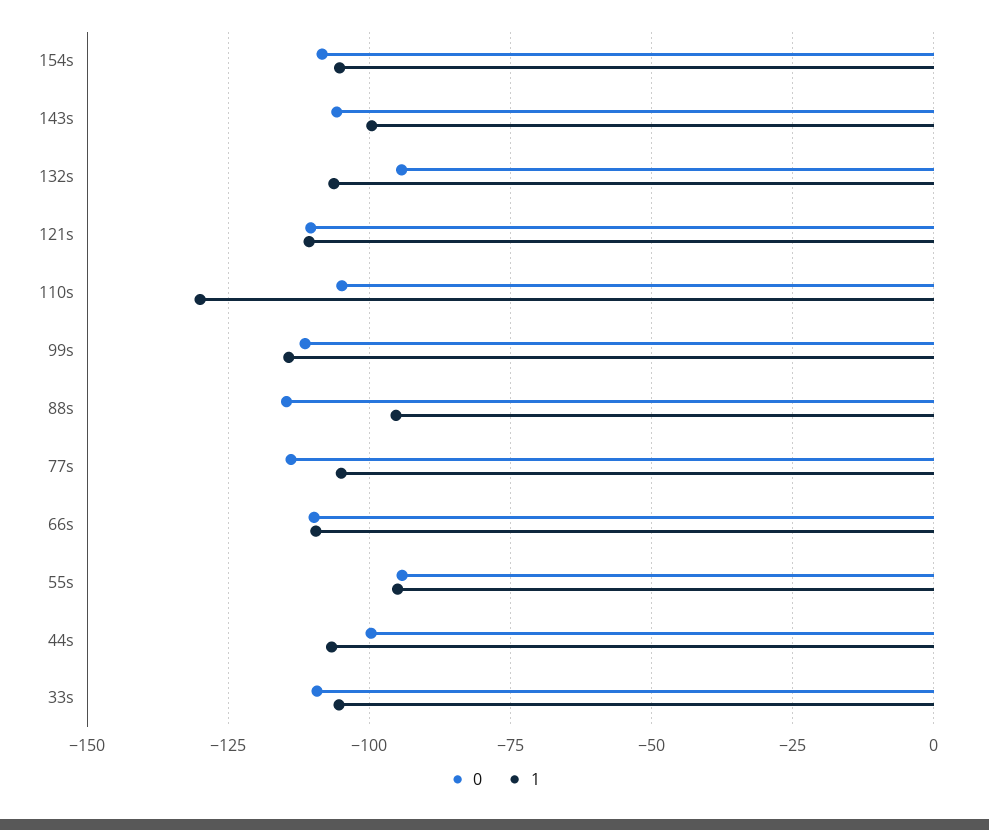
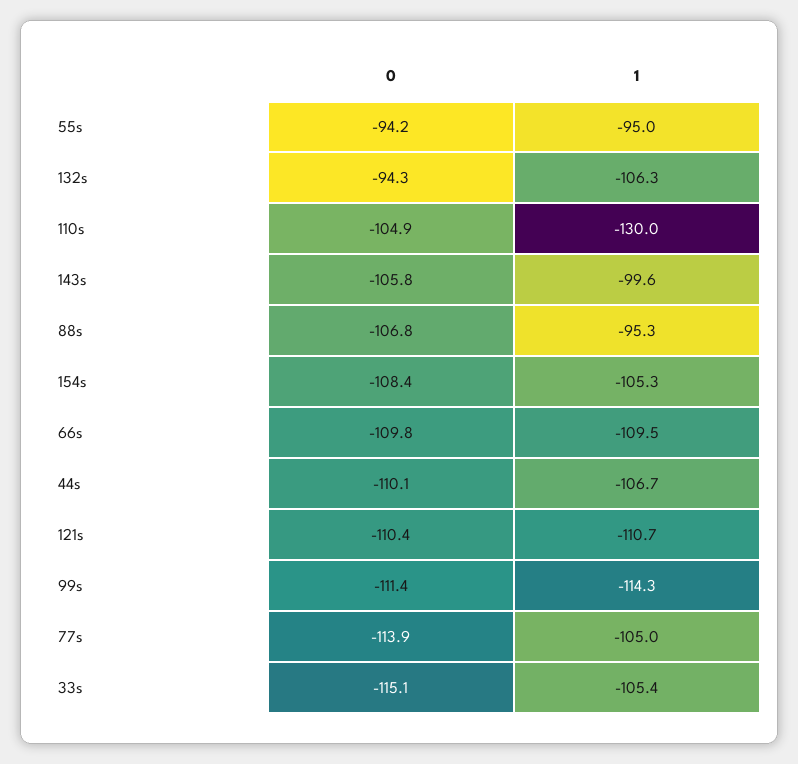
  {
    "0": {
      "154s": -108.4,
      "143s": -105.8,
      "132s": -94.3,
      "121s": -110.4,
      "110s": -104.9,
      "99s": -111.4,
-     "88s": -115,
+     "88s": -106.8,
      "77s": -113.9,
      "66s": -109.8,
      "55s": -94.2,
-     "44s": -100,
+     "44s": -110.1,
-     "33s": -110
+     "33s": -115.1
    },
    "1": {
      "154s": -105.3,
      "143s": -99.6,
      "132s": -106.3,
      "121s": -110.7,
      "110s": -130,
      "99s": -114.3,
      "88s": -95.3,
      "77s": -105,
      "66s": -109.5,
      "55s": -95,
      "44s": -106.7,
      "33s": -105.4
    }
  }

